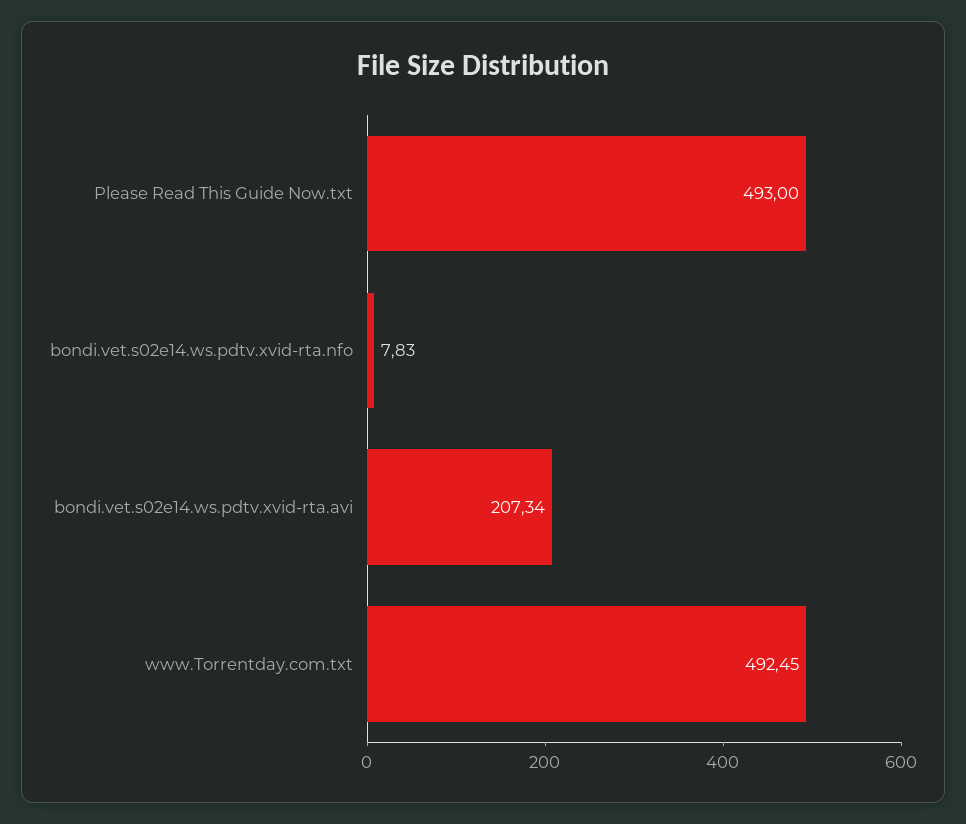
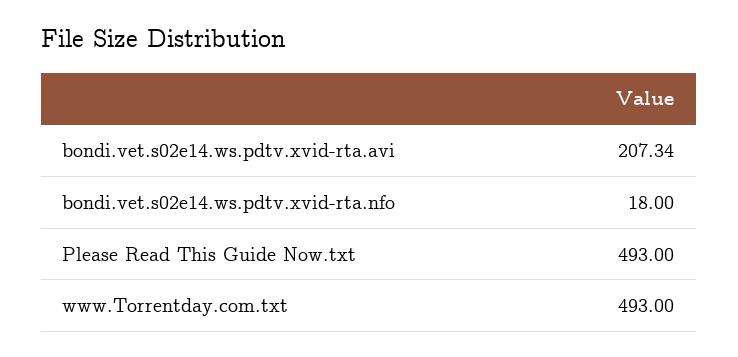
  {
    "Please Read This Guide Now.txt": 493,
-   "bondi.vet.s02e14.ws.pdtv.xvid-rta.nfo": 7.83,
+   "bondi.vet.s02e14.ws.pdtv.xvid-rta.nfo": 18,
    "bondi.vet.s02e14.ws.pdtv.xvid-rta.avi": 207.34,
-   "www.Torrentday.com.txt": 492.45
+   "www.Torrentday.com.txt": 493
  }

